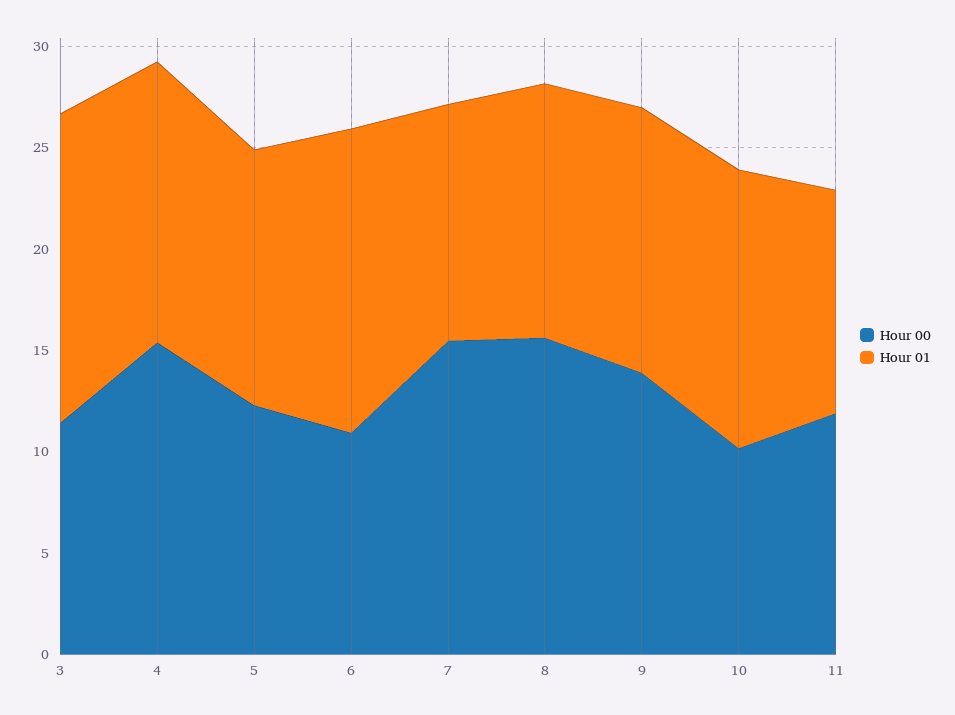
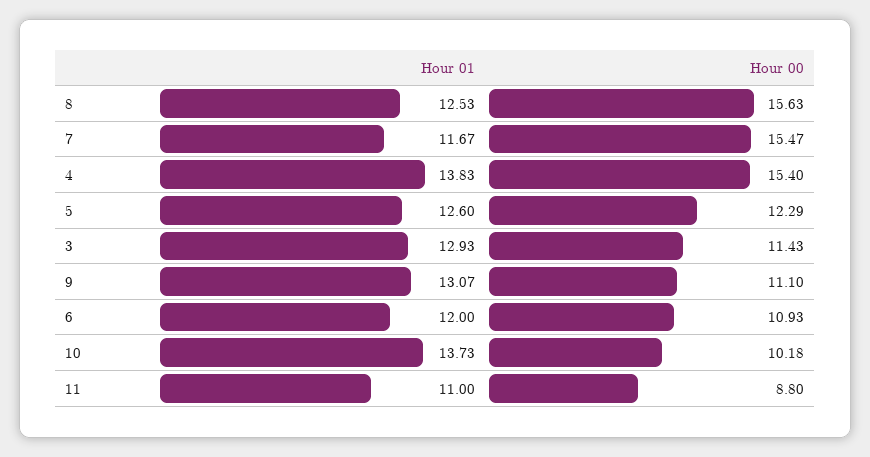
  {
    "Hour 00": {
      "3": 11.43,
      "4": 15.4,
      "5": 12.29,
      "6": 10.93,
      "7": 15.47,
      "8": 15.63,
-     "9": 14,
+     "9": 11.1,
      "10": 10.18,
-     "11": 12
+     "11": 8.8
    },
    "Hour 01": {
-     "3": 15,
+     "3": 12.93,
      "4": 13.83,
      "5": 12.6,
-     "6": 15,
+     "6": 12,
      "7": 11.67,
      "8": 12.53,
      "9": 13.07,
      "10": 13.73,
      "11": 11
    }
  }

